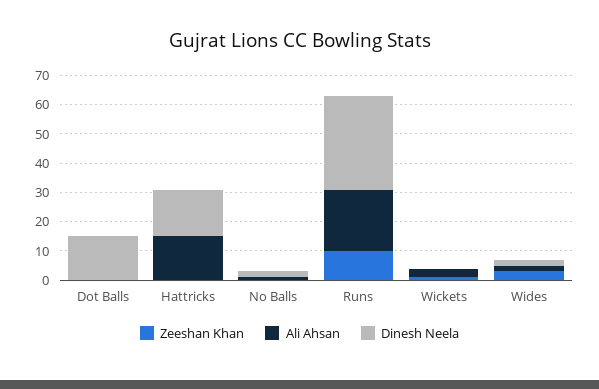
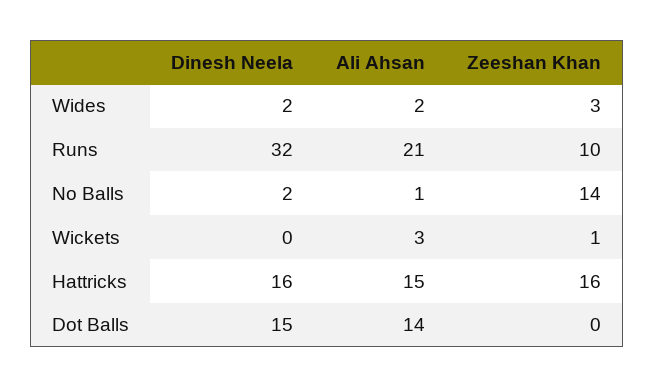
  {
    "Zeeshan Khan": {
      "Dot Balls": 0,
-     "Hattricks": 0,
+     "Hattricks": 16,
-     "No Balls": 0,
+     "No Balls": 14,
      "Runs": 10,
      "Wickets": 1,
      "Wides": 3
    },
    "Ali Ahsan": {
-     "Dot Balls": 0,
+     "Dot Balls": 14,
      "Hattricks": 15,
      "No Balls": 1,
      "Runs": 21,
      "Wickets": 3,
      "Wides": 2
    },
    "Dinesh Neela": {
      "Dot Balls": 15,
      "Hattricks": 16,
      "No Balls": 2,
      "Runs": 32,
      "Wickets": 0,
      "Wides": 2
    }
  }

